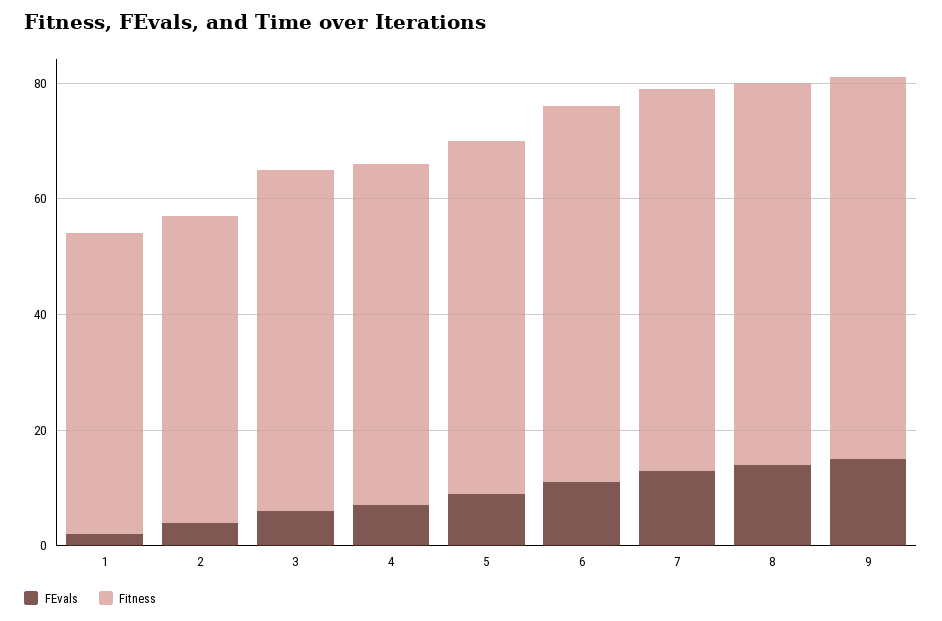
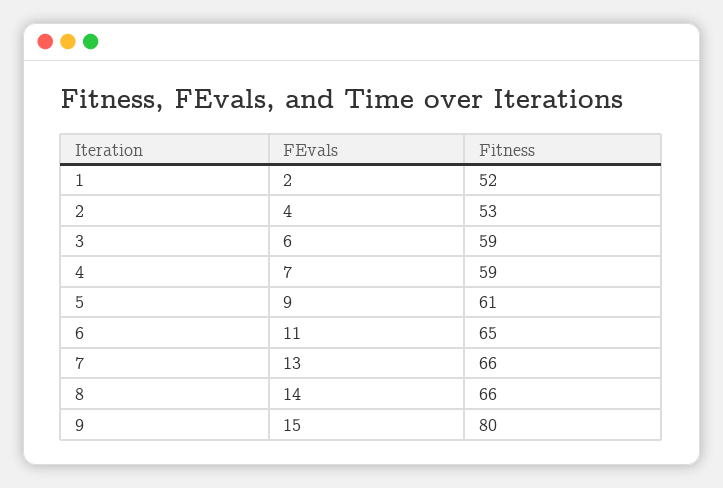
  {
    "FEvals": {
      "1": 2,
      "2": 4,
      "3": 6,
      "4": 7,
      "5": 9,
      "6": 11,
      "7": 13,
      "8": 14,
      "9": 15
    },
    "Fitness": {
      "1": 52,
      "2": 53,
      "3": 59,
      "4": 59,
      "5": 61,
      "6": 65,
      "7": 66,
      "8": 66,
-     "9": 65
+     "9": 80
    }
  }

